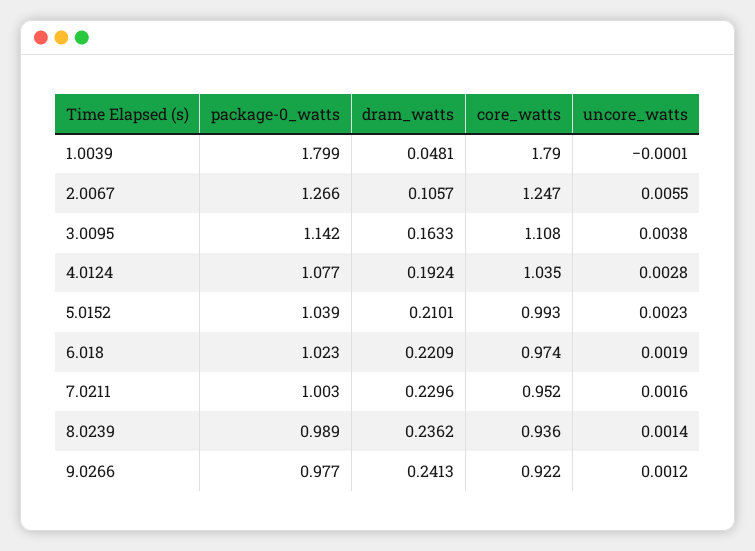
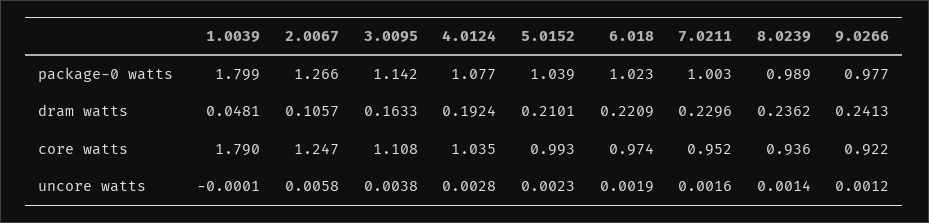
  {
    "package-0_watts": {
      "1.0039": 1.799,
      "2.0067": 1.266,
      "3.0095": 1.142,
      "4.0124": 1.077,
      "5.0152": 1.039,
      "6.018": 1.023,
      "7.0211": 1.003,
      "8.0239": 0.989,
      "9.0266": 0.977
    },
    "dram_watts": {
      "1.0039": 0.0481,
      "2.0067": 0.1057,
      "3.0095": 0.1633,
      "4.0124": 0.1924,
      "5.0152": 0.2101,
      "6.018": 0.2209,
      "7.0211": 0.2296,
      "8.0239": 0.2362,
      "9.0266": 0.2413
    },
    "core_watts": {
      "1.0039": 1.79,
      "2.0067": 1.247,
      "3.0095": 1.108,
      "4.0124": 1.035,
      "5.0152": 0.993,
      "6.018": 0.974,
      "7.0211": 0.952,
      "8.0239": 0.936,
      "9.0266": 0.922
    },
    "uncore_watts": {
      "1.0039": -0.0001,
-     "2.0067": 0.0055,
+     "2.0067": 0.0058,
      "3.0095": 0.0038,
      "4.0124": 0.0028,
      "5.0152": 0.0023,
      "6.018": 0.0019,
      "7.0211": 0.0016,
      "8.0239": 0.0014,
      "9.0266": 0.0012
    }
  }

